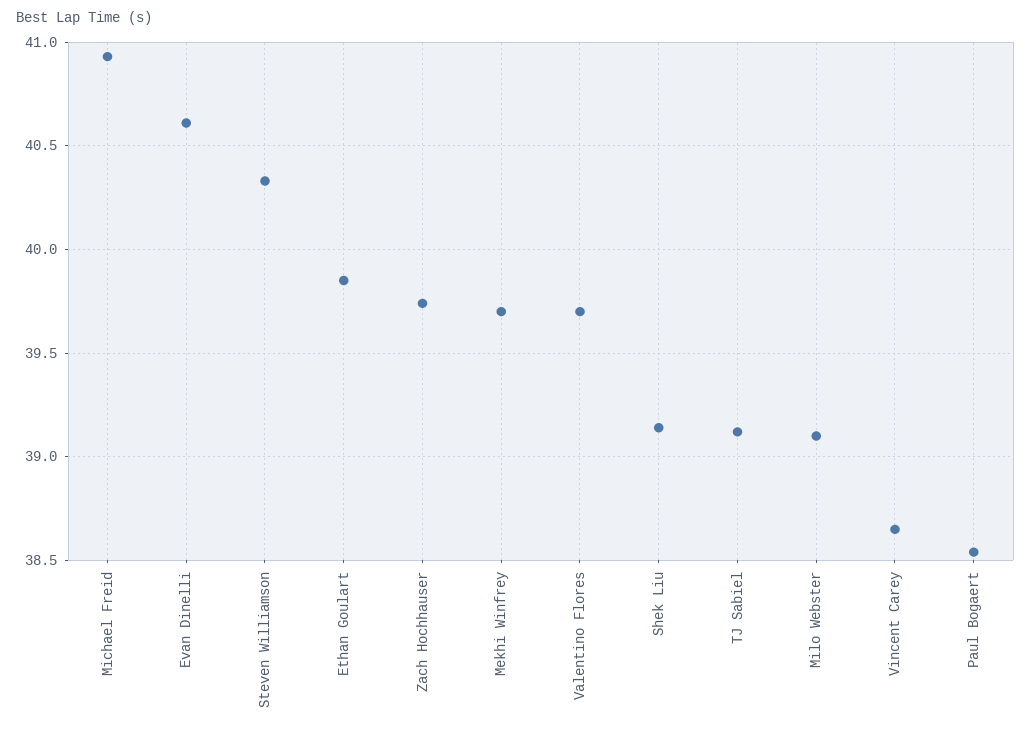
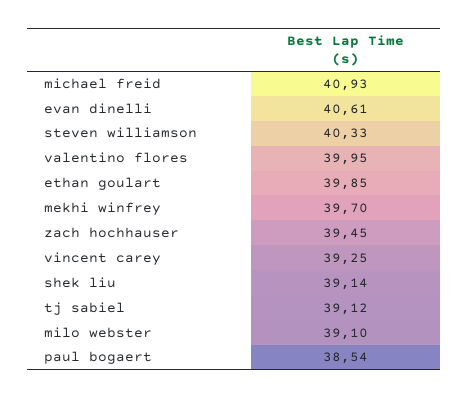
  {
    "Michael Freid": 40.93,
    "Evan Dinelli": 40.61,
    "Steven Williamson": 40.33,
    "Ethan Goulart": 39.85,
-   "Zach Hochhauser": 39.75,
+   "Zach Hochhauser": 39.45,
    "Mekhi Winfrey": 39.7,
-   "Valentino Flores": 39.7,
+   "Valentino Flores": 39.95,
    "Shek Liu": 39.14,
    "TJ Sabiel": 39.12,
    "Milo Webster": 39.1,
-   "Vincent Carey": 38.65,
+   "Vincent Carey": 39.25,
    "Paul Bogaert": 38.54
  }

